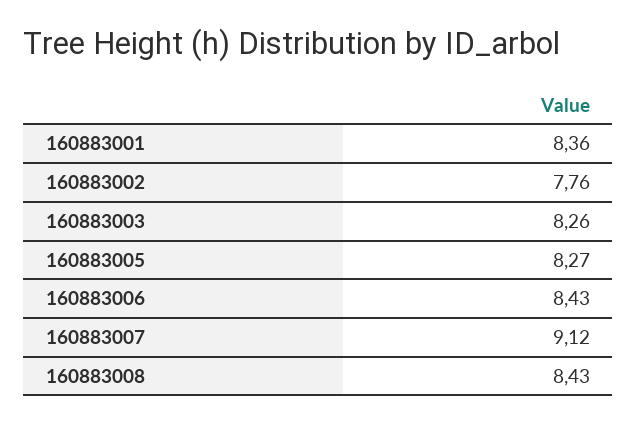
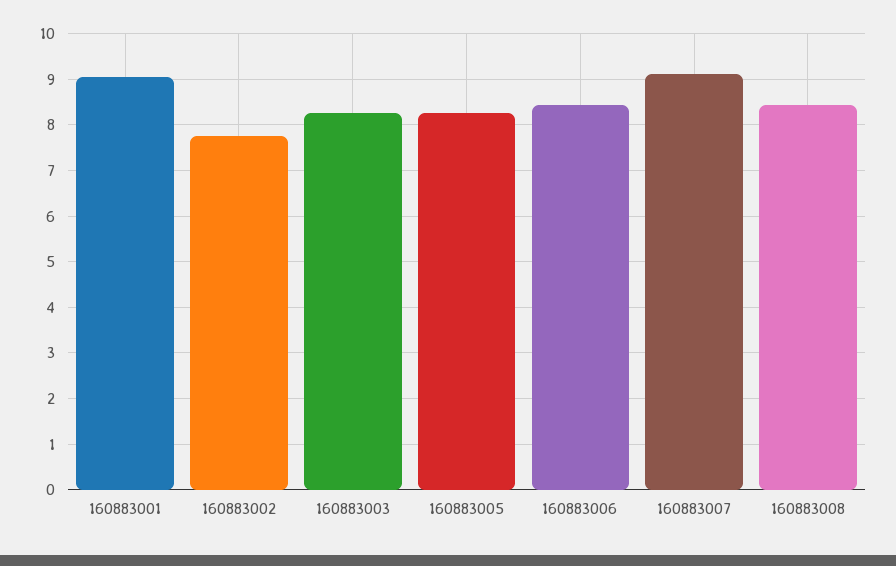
  {
-   "160883001": 8.36,
+   "160883001": 9,
    "160883002": 7.76,
    "160883003": 8.26,
    "160883005": 8.27,
    "160883006": 8.43,
    "160883007": 9.12,
    "160883008": 8.43
  }

